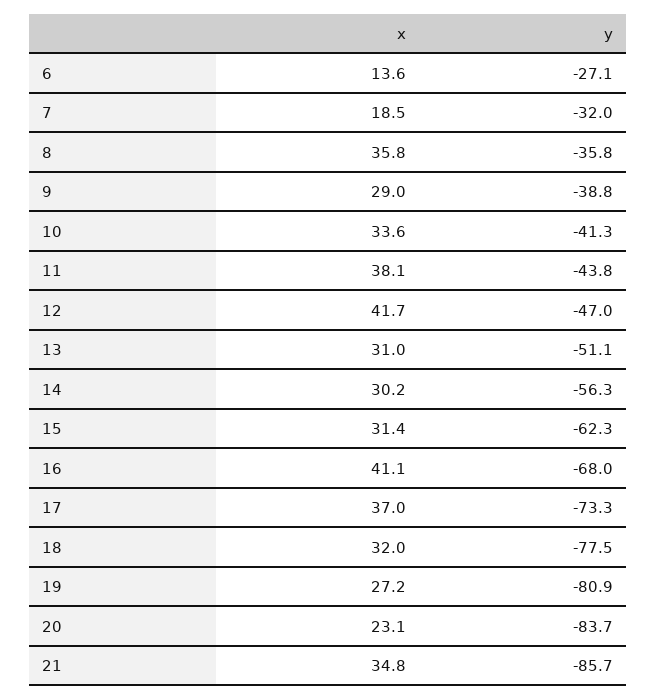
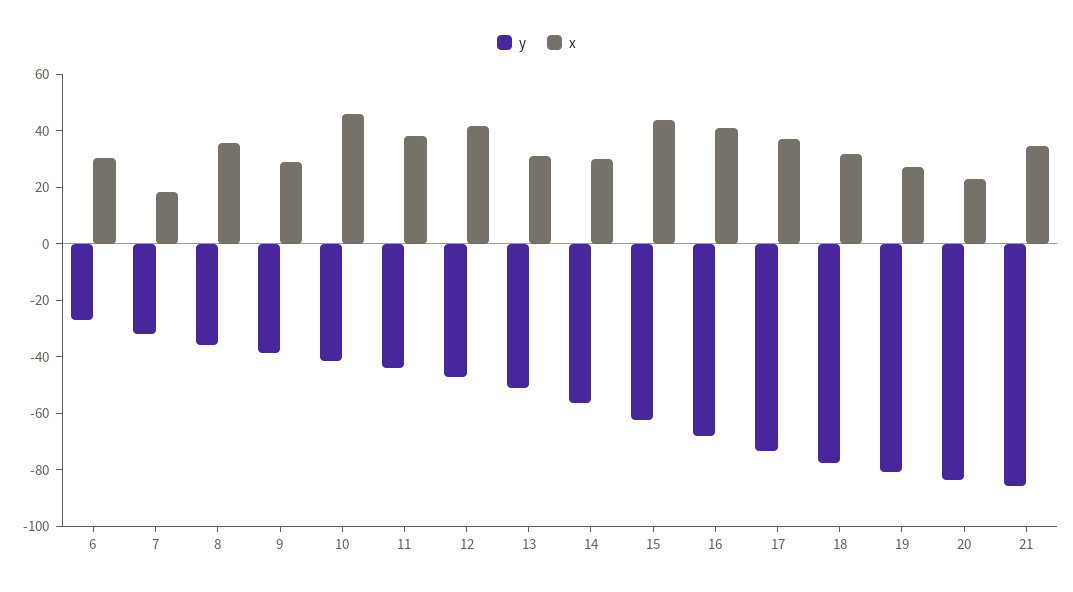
  {
    "x": {
-     "6": 13.6,
+     "6": 30,
      "7": 18.5,
      "8": 35.8,
      "9": 29,
-     "10": 33.6,
+     "10": 45,
      "11": 38.1,
      "12": 41.7,
      "13": 31,
      "14": 30.2,
-     "15": 31.4,
+     "15": 45,
      "16": 41.1,
      "17": 37,
      "18": 32,
      "19": 27.2,
      "20": 23.1,
      "21": 34.8
    },
    "y": {
      "6": -27.1,
      "7": -32,
      "8": -35.8,
      "9": -38.8,
      "10": -41.3,
      "11": -43.8,
      "12": -47,
      "13": -51.1,
      "14": -56.3,
      "15": -62.3,
      "16": -68,
      "17": -73.3,
      "18": -77.5,
      "19": -80.9,
      "20": -83.7,
      "21": -85.7
    }
  }

